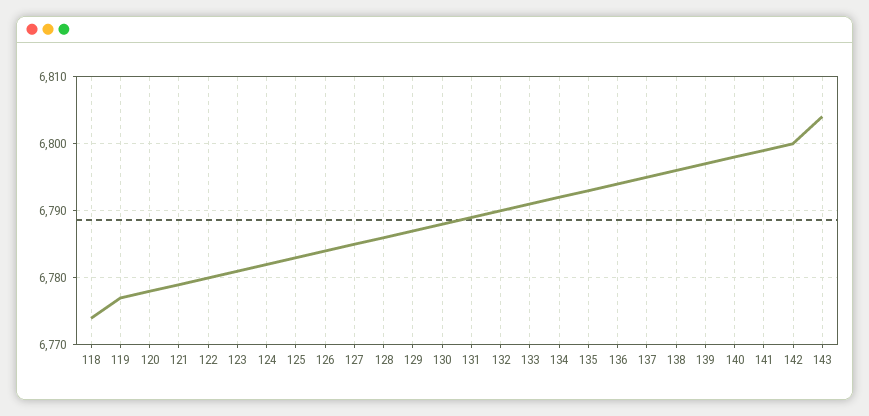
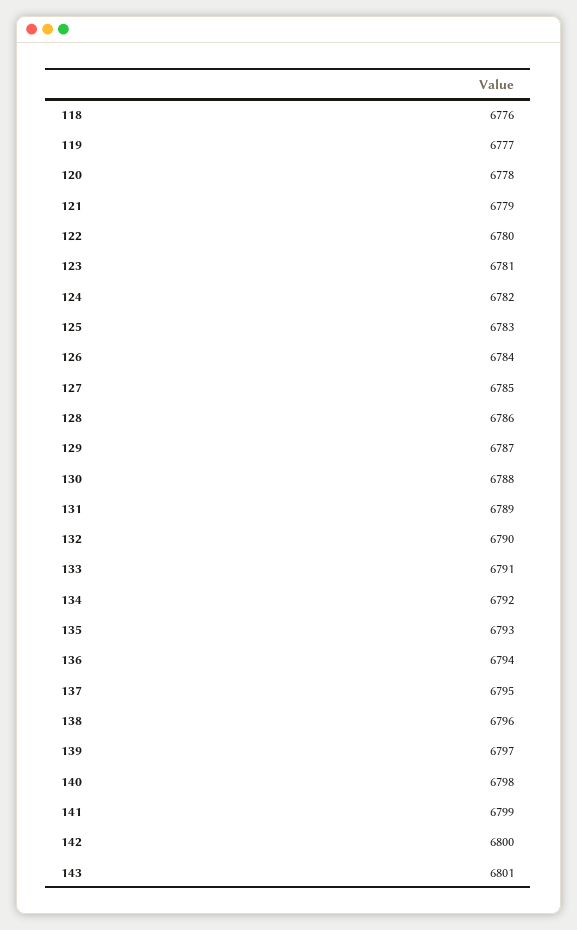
  {
-   "118": 6774,
+   "118": 6776,
    "119": 6777,
    "120": 6778,
    "121": 6779,
    "122": 6780,
    "123": 6781,
    "124": 6782,
    "125": 6783,
    "126": 6784,
    "127": 6785,
    "128": 6786,
    "129": 6787,
    "130": 6788,
    "131": 6789,
    "132": 6790,
    "133": 6791,
    "134": 6792,
    "135": 6793,
    "136": 6794,
    "137": 6795,
    "138": 6796,
    "139": 6797,
    "140": 6798,
    "141": 6799,
    "142": 6800,
-   "143": 6804
+   "143": 6801
  }

